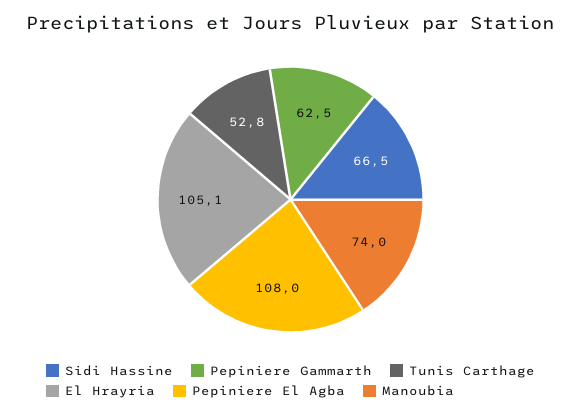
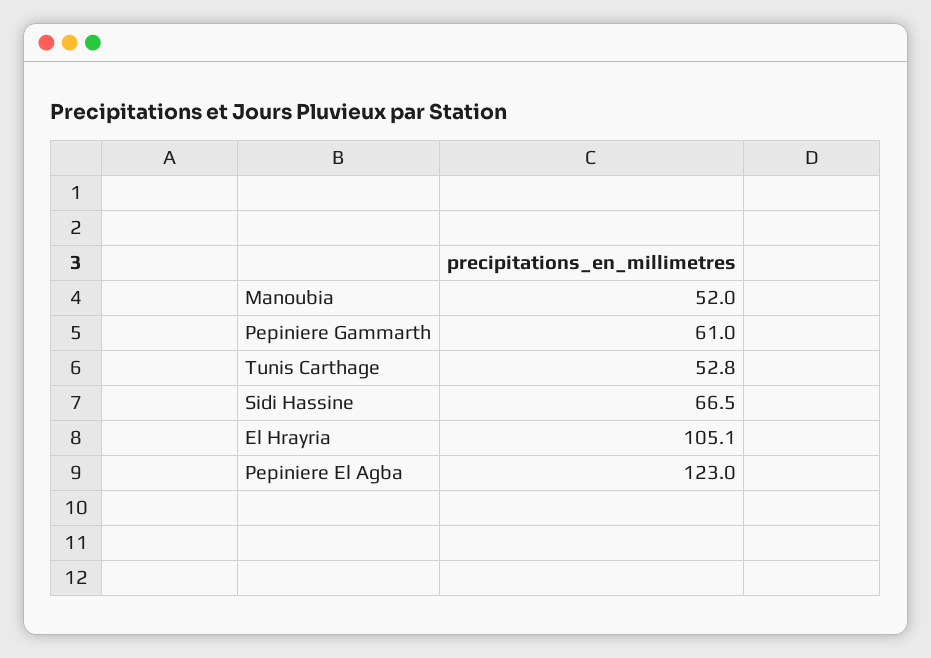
  {
    "Sidi Hassine": 66.5,
-   "Pepiniere Gammarth": 62.5,
+   "Pepiniere Gammarth": 61,
    "Tunis Carthage": 52.8,
    "El Hrayria": 105.1,
-   "Pepiniere El Agba": 108,
+   "Pepiniere El Agba": 123,
-   "Manoubia": 74
+   "Manoubia": 52
  }

